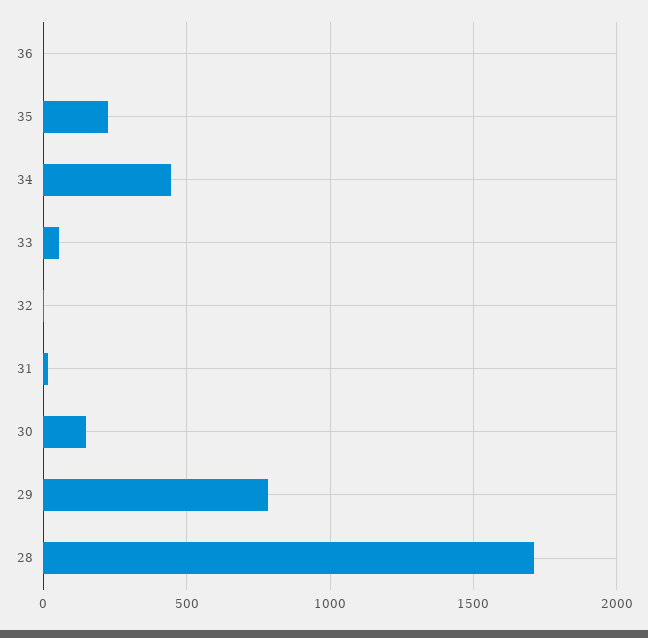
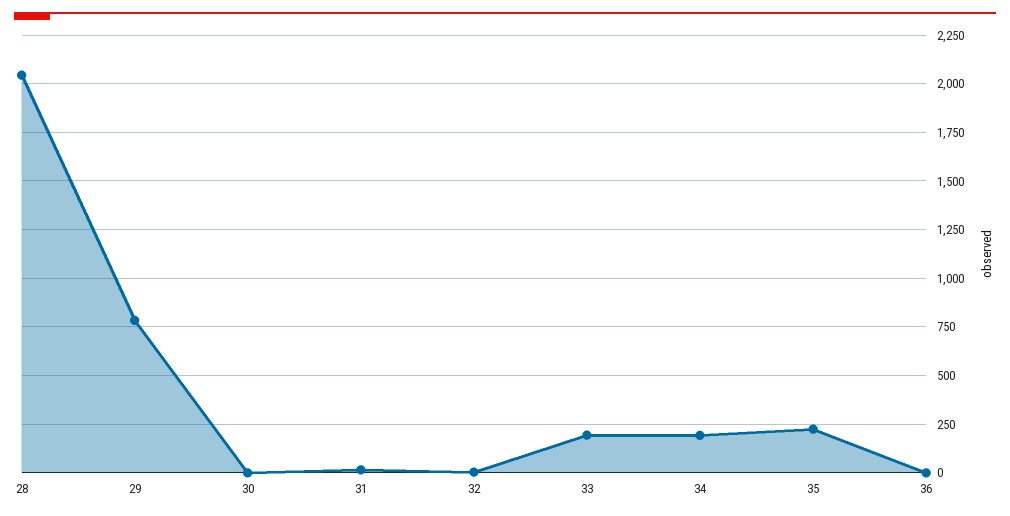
  {
    "36": 0,
    "35": 200,
-   "34": 450,
+   "34": 200,
-   "33": 50,
+   "33": 200,
    "32": 0,
    "31": 0,
-   "30": 150,
+   "30": 0,
    "29": 800,
-   "28": 1700
+   "28": 2050
  }

